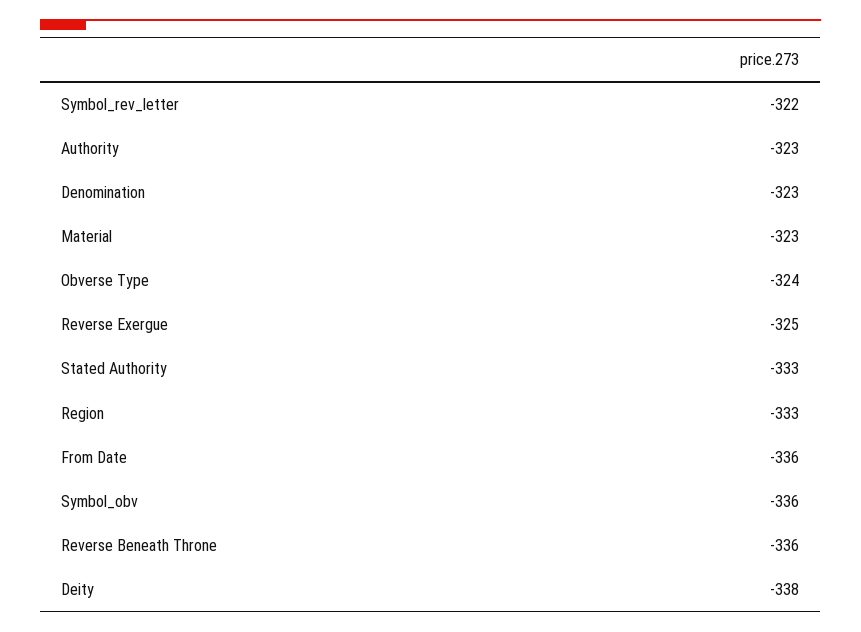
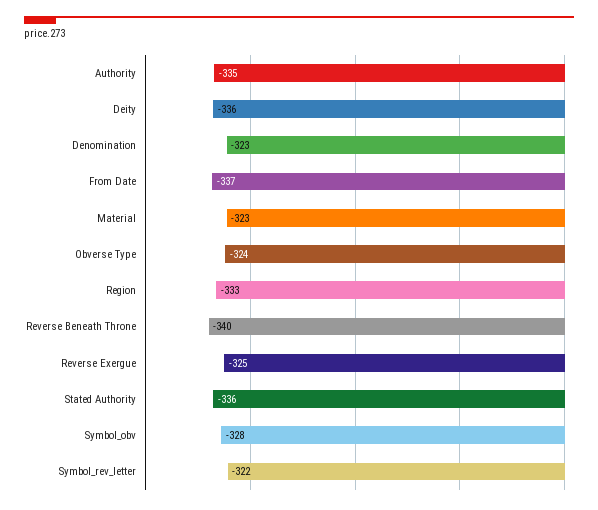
  {
    "Symbol_rev_letter": -322,
-   "Authority": -323,
+   "Authority": -335,
    "Denomination": -323,
    "Material": -323,
    "Obverse Type": -324,
    "Reverse Exergue": -325,
-   "Stated Authority": -333,
+   "Stated Authority": -336,
    "Region": -333,
-   "From Date": -336,
+   "From Date": -337,
-   "Symbol_obv": -336,
+   "Symbol_obv": -328,
-   "Reverse Beneath Throne": -336,
+   "Reverse Beneath Throne": -340,
-   "Deity": -338
+   "Deity": -336
  }

